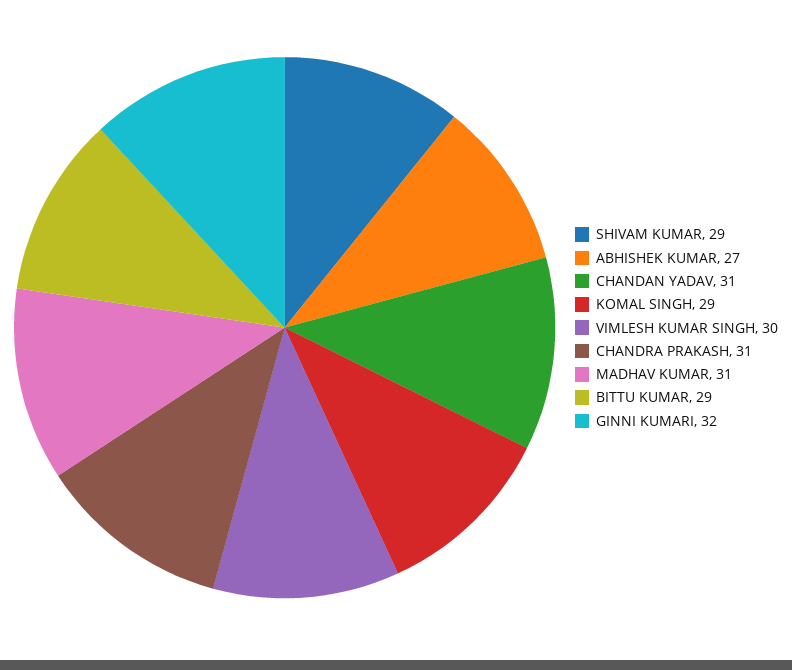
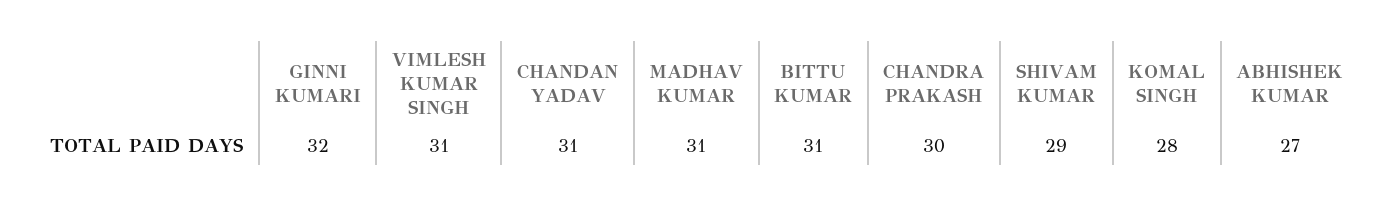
  {
    "SHIVAM KUMAR": 29,
    "ABHISHEK KUMAR": 27,
    "CHANDAN YADAV": 31,
-   "KOMAL SINGH": 29,
+   "KOMAL SINGH": 28,
-   "VIMLESH KUMAR SINGH": 30,
+   "VIMLESH KUMAR SINGH": 31,
-   "CHANDRA PRAKASH": 31,
+   "CHANDRA PRAKASH": 30,
    "MADHAV KUMAR": 31,
-   "BITTU KUMAR": 29,
+   "BITTU KUMAR": 31,
    "GINNI KUMARI": 32
  }

